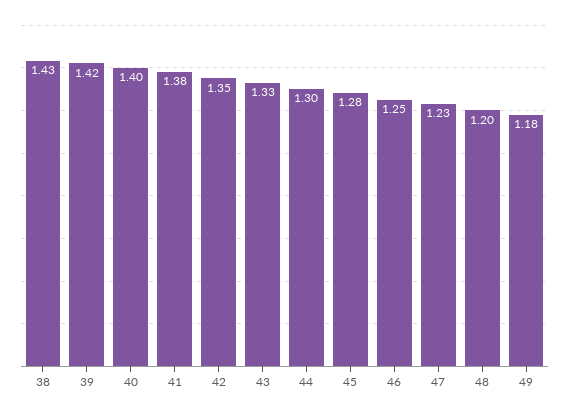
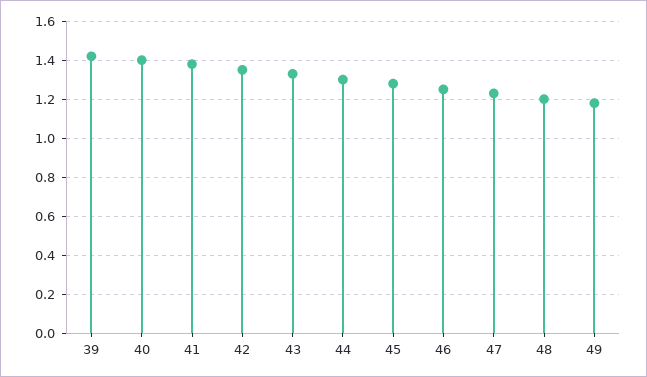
  {
-   "38": 1.43,
    "39": 1.42,
    "40": 1.4,
    "41": 1.38,
    "42": 1.35,
    "43": 1.33,
    "44": 1.3,
    "45": 1.28,
    "46": 1.25,
    "47": 1.23,
    "48": 1.2,
    "49": 1.18
  }

